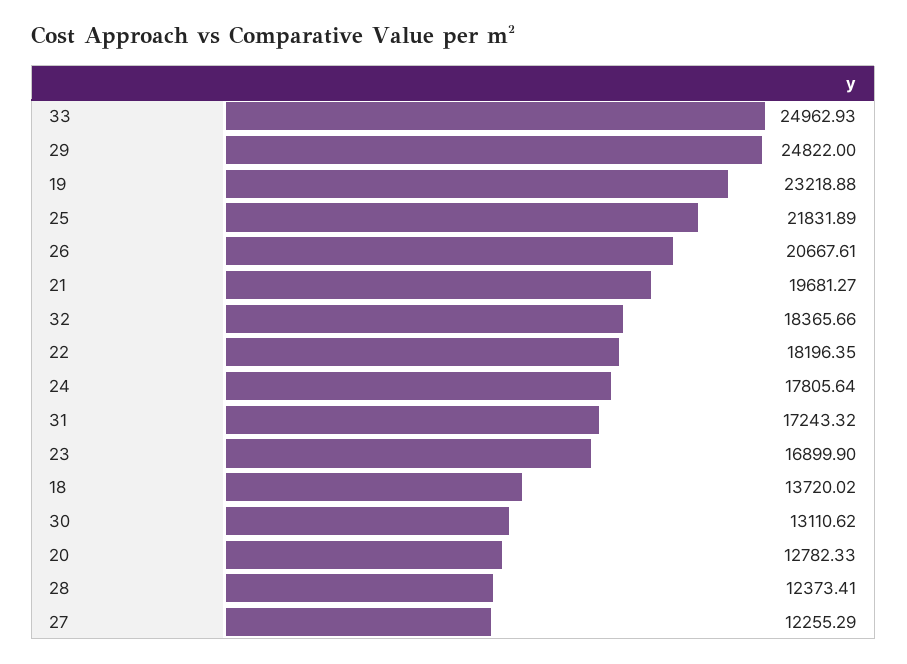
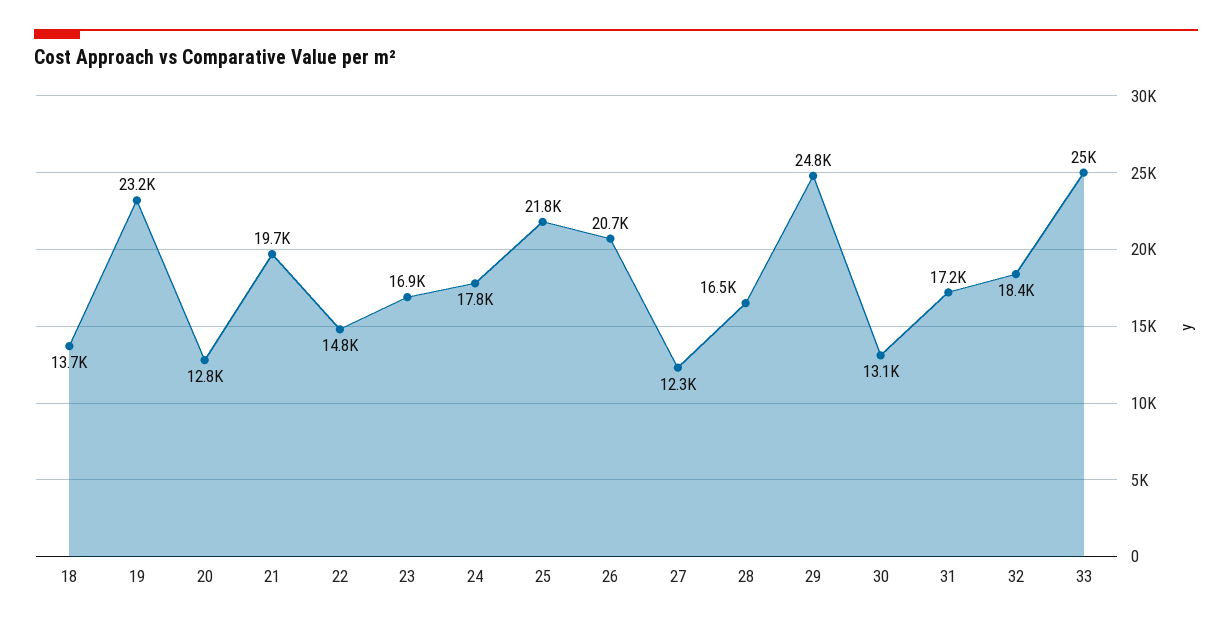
  {
    "33": 24962.93,
    "29": 24822,
    "19": 23218.88,
    "25": 21831.89,
    "26": 20667.61,
    "21": 19681.27,
    "32": 18365.66,
-   "22": 18196.35,
+   "22": 14800,
    "24": 17805.64,
    "31": 17243.32,
    "23": 16899.9,
    "18": 13720.02,
    "30": 13110.62,
    "20": 12782.33,
-   "28": 12373.41,
+   "28": 16500,
    "27": 12255.29
  }

